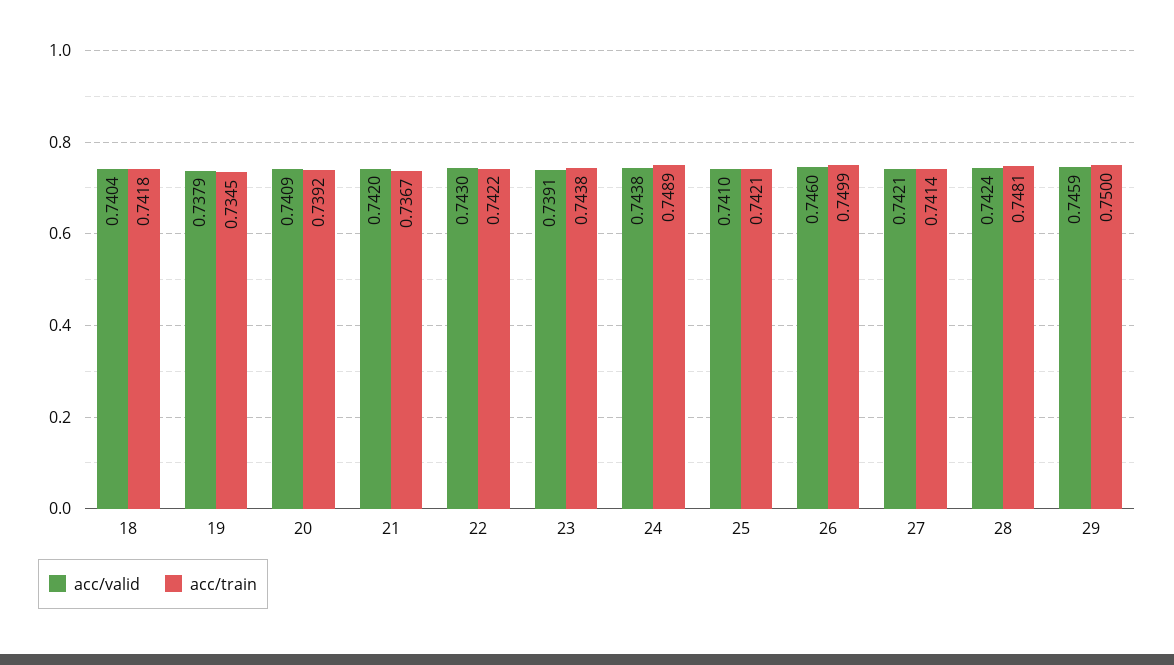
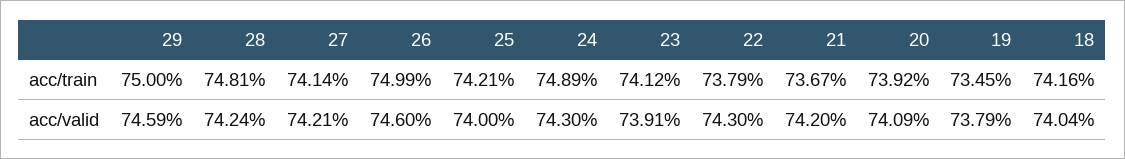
  {
    "acc/valid": {
      "18": 0.7404,
      "19": 0.7379,
      "20": 0.7409,
      "21": 0.742,
      "22": 0.743,
      "23": 0.7391,
-     "24": 0.7438,
+     "24": 0.743,
-     "25": 0.741,
+     "25": 0.74,
      "26": 0.746,
      "27": 0.7421,
      "28": 0.7424,
      "29": 0.7459
    },
    "acc/train": {
-     "18": 0.7418,
+     "18": 0.7416,
      "19": 0.7345,
      "20": 0.7392,
      "21": 0.7367,
-     "22": 0.7422,
+     "22": 0.7379,
-     "23": 0.7438,
+     "23": 0.7412,
      "24": 0.7489,
      "25": 0.7421,
      "26": 0.7499,
      "27": 0.7414,
      "28": 0.7481,
      "29": 0.75
    }
  }

